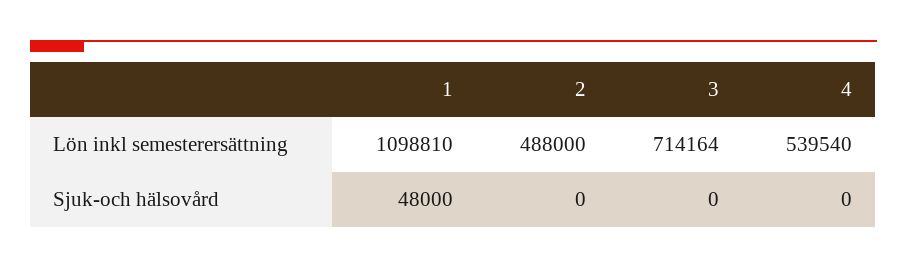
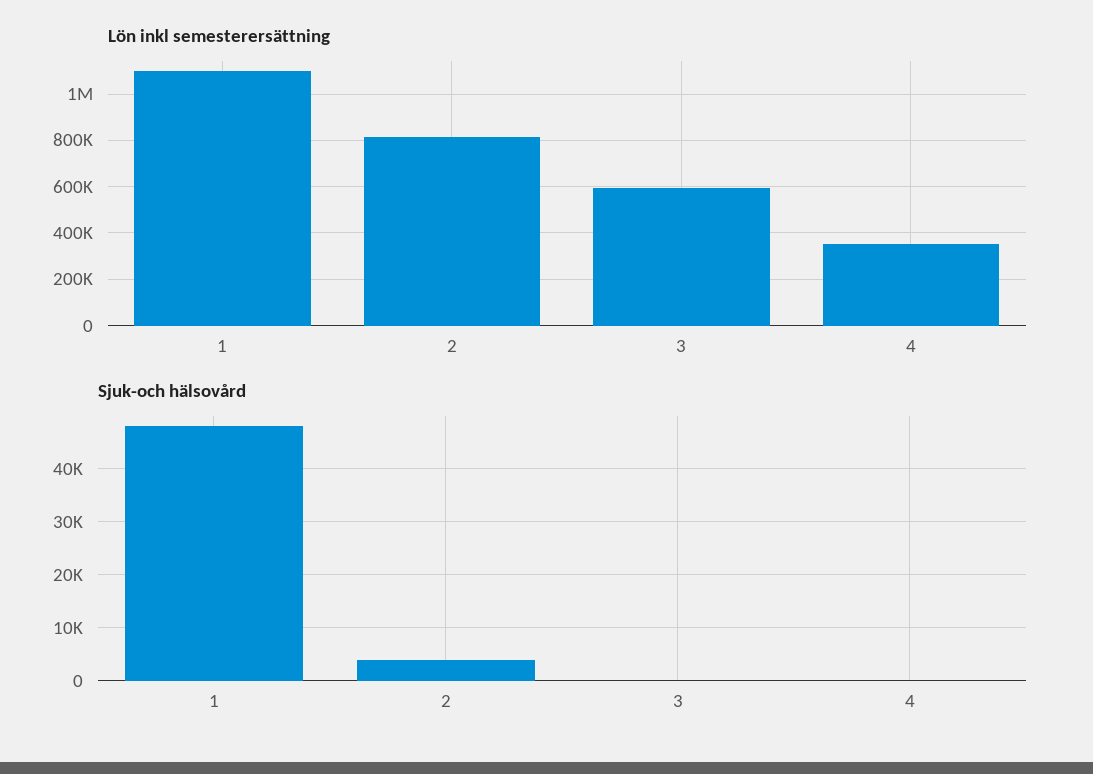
  {
    "Lön inkl semesterersättning": {
      "1": 1098810,
-     "2": 488000,
+     "2": 800000,
-     "3": 714164,
+     "3": 600000,
-     "4": 539540
+     "4": 350000
    },
    "Sjuk-och hälsovård": {
      "1": 48000,
-     "2": 0,
+     "2": 4000,
      "3": 0,
      "4": 0
    }
  }

